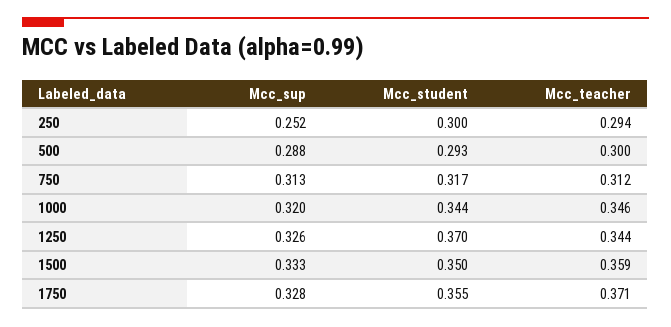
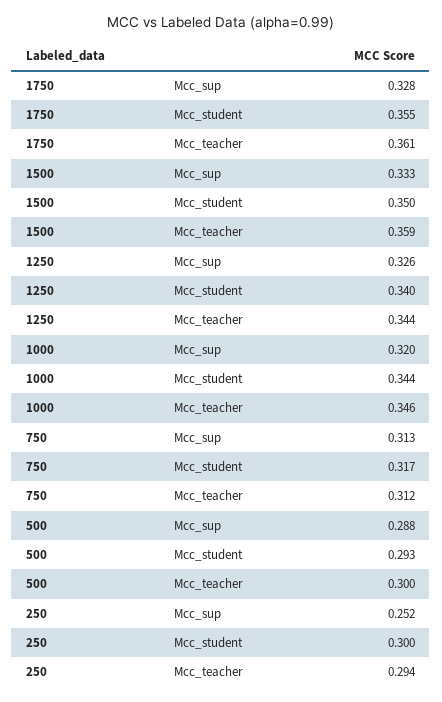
  {
    "Mcc_sup": {
      "250": 0.252,
      "500": 0.288,
      "750": 0.313,
      "1000": 0.32,
      "1250": 0.326,
      "1500": 0.333,
      "1750": 0.328
    },
    "Mcc_student": {
      "250": 0.3,
      "500": 0.293,
      "750": 0.317,
      "1000": 0.344,
-     "1250": 0.37,
+     "1250": 0.34,
      "1500": 0.35,
      "1750": 0.355
    },
    "Mcc_teacher": {
      "250": 0.294,
      "500": 0.3,
      "750": 0.312,
      "1000": 0.346,
      "1250": 0.344,
      "1500": 0.359,
-     "1750": 0.371
+     "1750": 0.361
    }
  }

